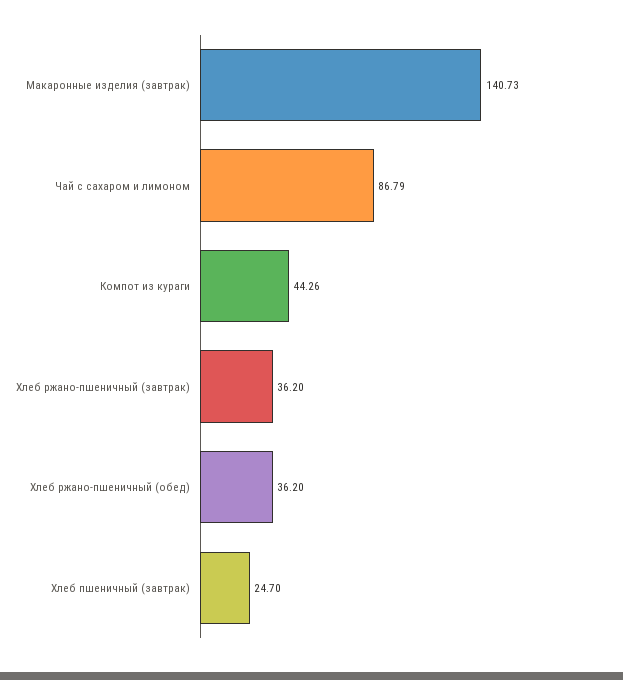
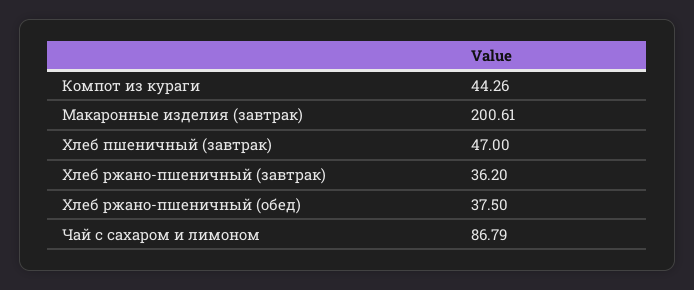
  {
-   "Макаронные изделия (завтрак)": 140.73,
+   "Макаронные изделия (завтрак)": 200.61,
    "Чай с сахаром и лимоном": 86.79,
    "Компот из кураги": 44.26,
    "Хлеб ржано-пшеничный (завтрак)": 36.2,
-   "Хлеб ржано-пшеничный (обед)": 36.2,
+   "Хлеб ржано-пшеничный (обед)": 37.5,
-   "Хлеб пшеничный (завтрак)": 24.7
+   "Хлеб пшеничный (завтрак)": 47
  }

